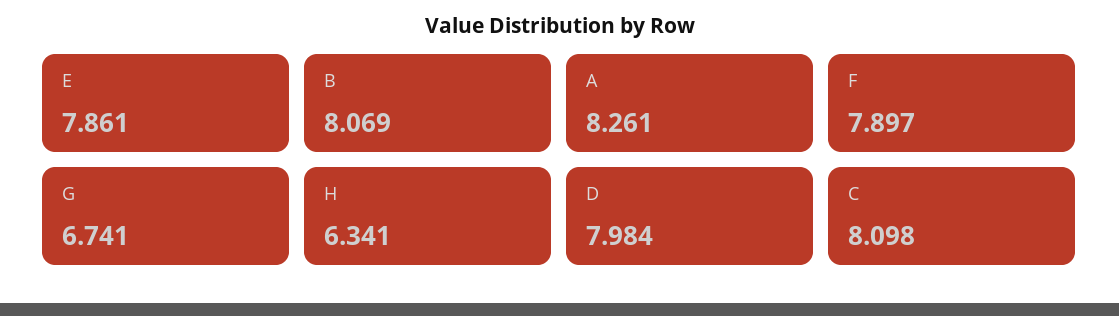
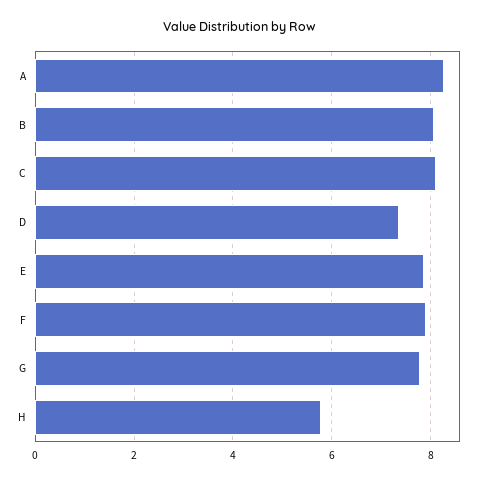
  {
    "E": 7.861,
    "B": 8.069,
    "A": 8.261,
    "F": 7.897,
-   "G": 6.741,
+   "G": 7.8,
-   "H": 6.341,
+   "H": 5.8,
-   "D": 7.984,
+   "D": 7.4,
    "C": 8.098
  }

